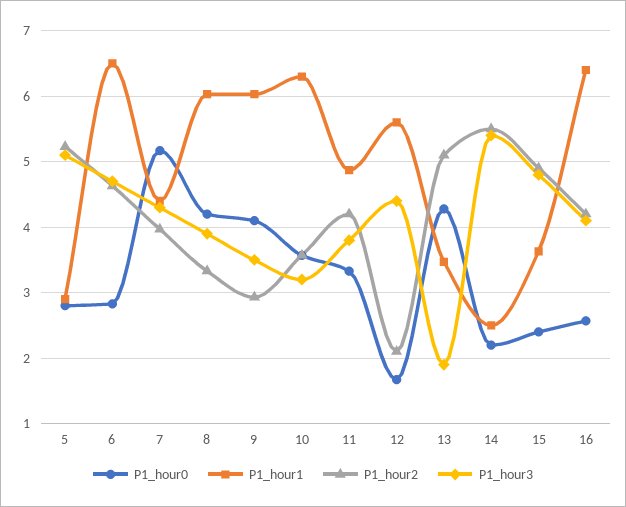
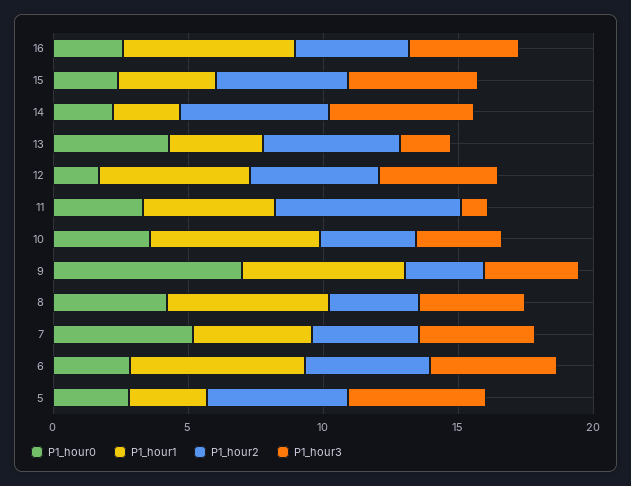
  {
    "P1_hour0": {
      "5": 2.8,
      "6": 2.8,
      "7": 5.2,
      "8": 4.2,
-     "9": 4.1,
+     "9": 7,
      "10": 3.6,
      "11": 3.3,
      "12": 1.7,
      "13": 4.3,
      "14": 2.2,
      "15": 2.4,
      "16": 2.6
    },
    "P1_hour1": {
      "5": 2.9,
      "6": 6.5,
      "7": 4.4,
      "8": 6,
      "9": 6,
      "10": 6.3,
      "11": 4.9,
      "12": 5.6,
      "13": 3.5,
      "14": 2.5,
      "15": 3.6,
      "16": 6.4
    },
    "P1_hour2": {
      "5": 5.2,
      "6": 4.6,
      "7": 4,
      "8": 3.3,
      "9": 2.9,
      "10": 3.6,
-     "11": 4.2,
+     "11": 7,
-     "12": 2.1,
+     "12": 5,
      "13": 5.1,
      "14": 5.5,
      "15": 4.9,
      "16": 4.2
    },
    "P1_hour3": {
      "5": 5.1,
      "6": 4.7,
      "7": 4.3,
      "8": 3.9,
      "9": 3.5,
      "10": 3.2,
-     "11": 3.8,
+     "11": 1,
      "12": 4.4,
      "13": 1.9,
      "14": 5.4,
      "15": 4.8,
      "16": 4.1
    }
  }

